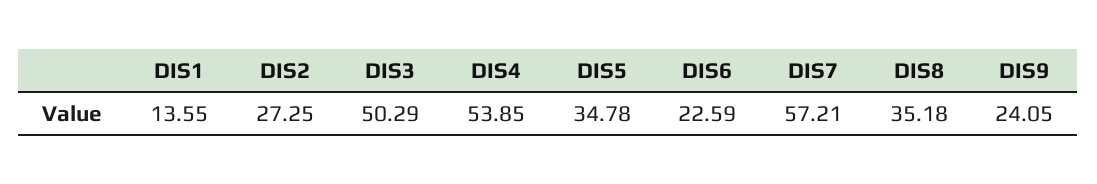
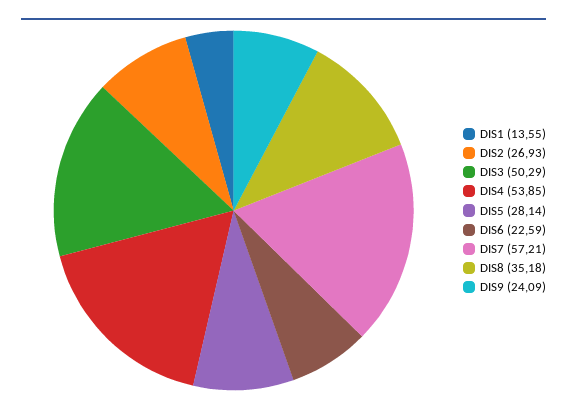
  {
    "DIS1": 13.55,
-   "DIS2": 27.25,
+   "DIS2": 26.93,
    "DIS3": 50.29,
    "DIS4": 53.85,
-   "DIS5": 34.78,
+   "DIS5": 28.14,
    "DIS6": 22.59,
    "DIS7": 57.21,
    "DIS8": 35.18,
-   "DIS9": 24.05
+   "DIS9": 24.09
  }

